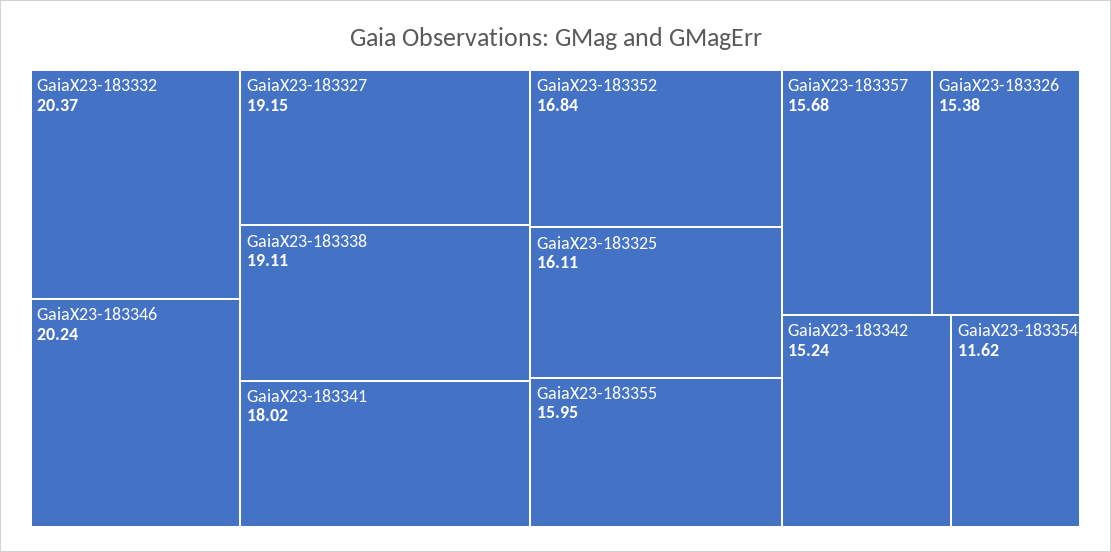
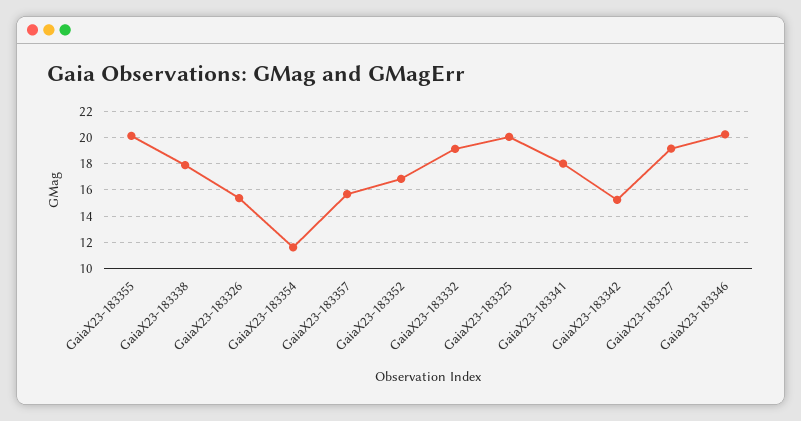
  {
-   "GaiaX23-183332": 20.37,
+   "GaiaX23-183332": 19,
    "GaiaX23-183346": 20.24,
    "GaiaX23-183327": 19.15,
-   "GaiaX23-183338": 19.11,
+   "GaiaX23-183338": 18,
    "GaiaX23-183341": 18.02,
    "GaiaX23-183352": 16.84,
-   "GaiaX23-183325": 16.11,
+   "GaiaX23-183325": 20,
-   "GaiaX23-183355": 15.95,
+   "GaiaX23-183355": 20,
    "GaiaX23-183357": 15.68,
    "GaiaX23-183326": 15.38,
    "GaiaX23-183342": 15.24,
    "GaiaX23-183354": 11.62
  }

